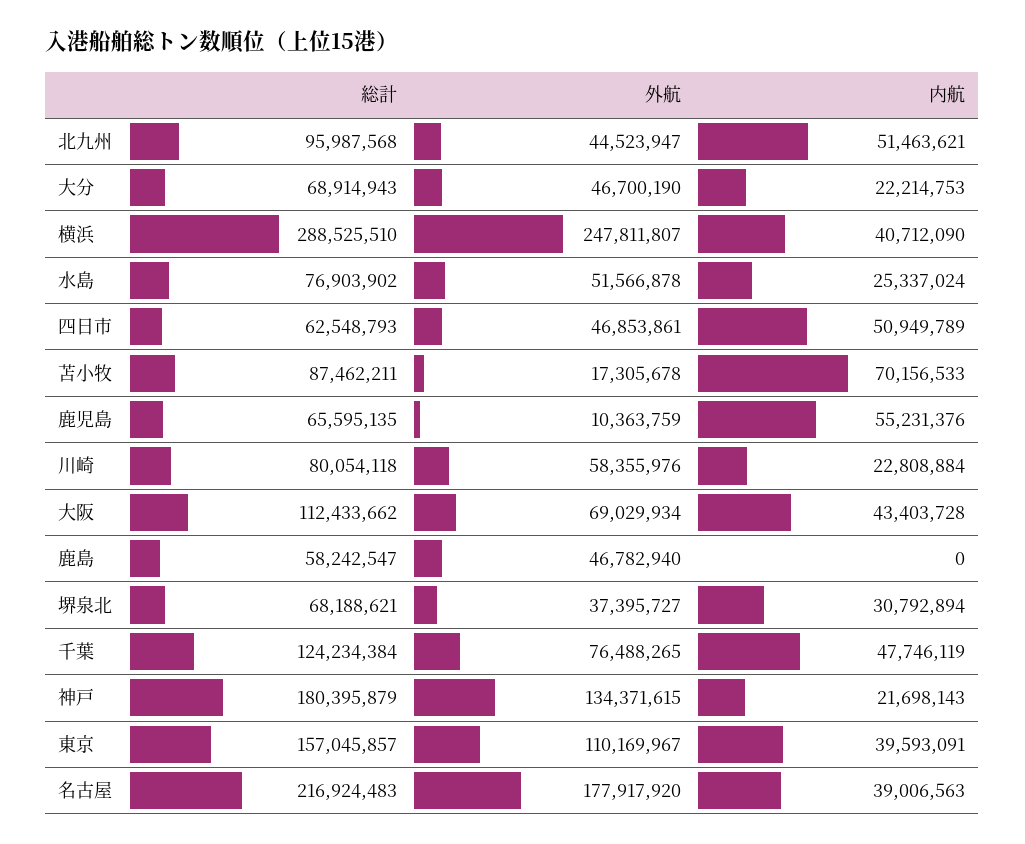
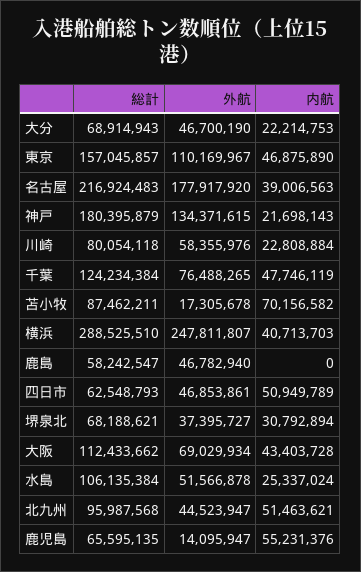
  {
    "総計": {
      "北九州": 95987568,
      "大分": 68914943,
      "横浜": 288525510,
-     "水島": 76903902,
+     "水島": 106135384,
      "四日市": 62548793,
      "苫小牧": 87462211,
      "鹿児島": 65595135,
      "川崎": 80054118,
      "大阪": 112433662,
      "鹿島": 58242547,
      "堺泉北": 68188621,
      "千葉": 124234384,
      "神戸": 180395879,
      "東京": 157045857,
      "名古屋": 216924483
    },
    "外航": {
      "北九州": 44523947,
      "大分": 46700190,
      "横浜": 247811807,
      "水島": 51566878,
      "四日市": 46853861,
      "苫小牧": 17305678,
-     "鹿児島": 10363759,
+     "鹿児島": 14095947,
      "川崎": 58355976,
      "大阪": 69029934,
      "鹿島": 46782940,
      "堺泉北": 37395727,
      "千葉": 76488265,
      "神戸": 134371615,
      "東京": 110169967,
      "名古屋": 177917920
    },
    "内航": {
      "北九州": 51463621,
      "大分": 22214753,
-     "横浜": 40712090,
+     "横浜": 40713703,
      "水島": 25337024,
      "四日市": 50949789,
-     "苫小牧": 70156533,
+     "苫小牧": 70156582,
      "鹿児島": 55231376,
      "川崎": 22808884,
      "大阪": 43403728,
      "鹿島": 0,
      "堺泉北": 30792894,
      "千葉": 47746119,
      "神戸": 21698143,
-     "東京": 39593091,
+     "東京": 46875890,
      "名古屋": 39006563
    }
  }

